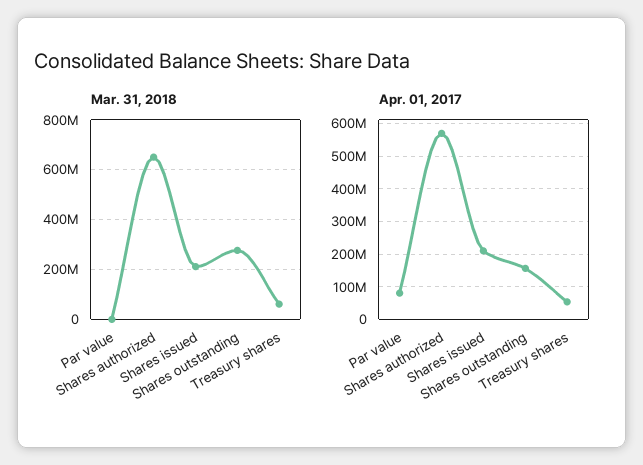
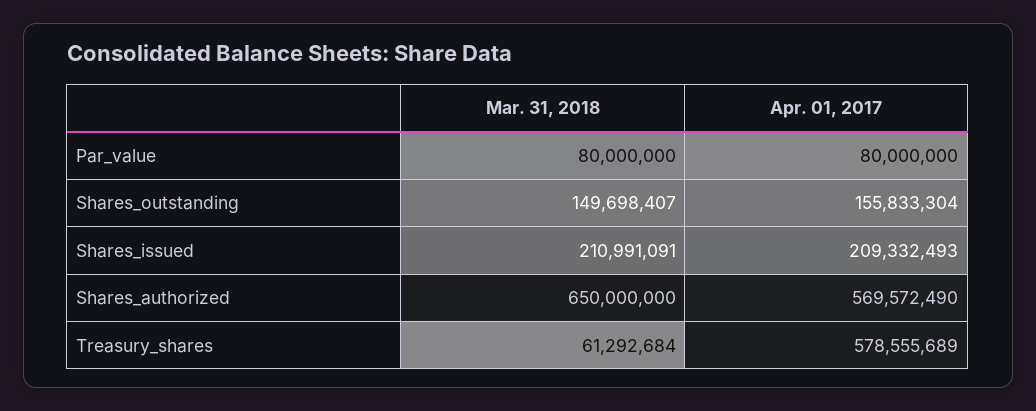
  {
    "Mar. 31, 2018": {
-     "Par value": 0,
+     "Par value": 80000000,
      "Shares authorized": 650000000,
      "Shares issued": 210991091,
-     "Shares outstanding": 275000000,
+     "Shares outstanding": 149698407,
      "Treasury shares": 61292684
    },
    "Apr. 01, 2017": {
      "Par value": 80000000,
      "Shares authorized": 569572490,
      "Shares issued": 209332493,
      "Shares outstanding": 155833304,
-     "Treasury shares": 60000000
+     "Treasury shares": 578555689
    }
  }

